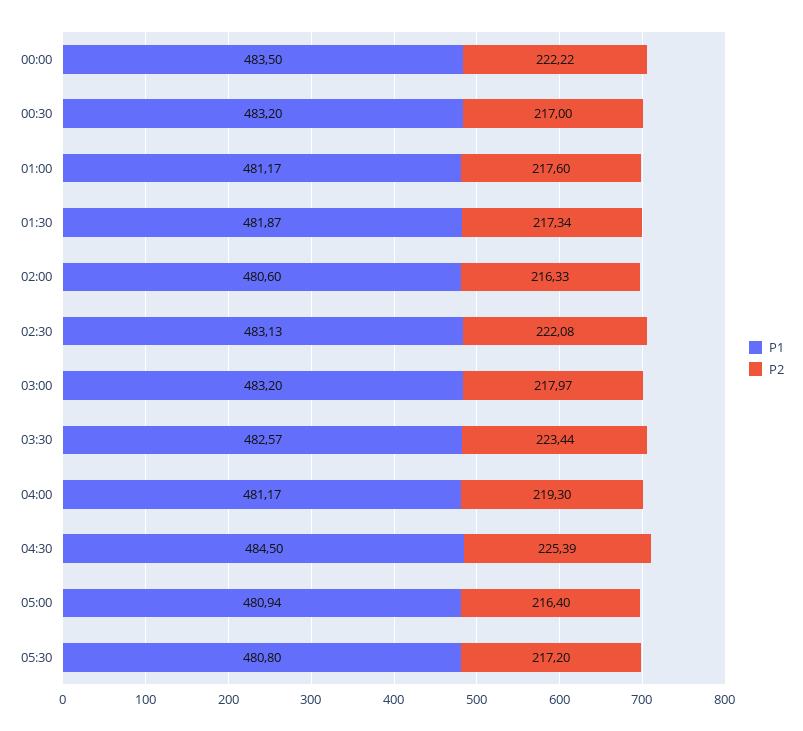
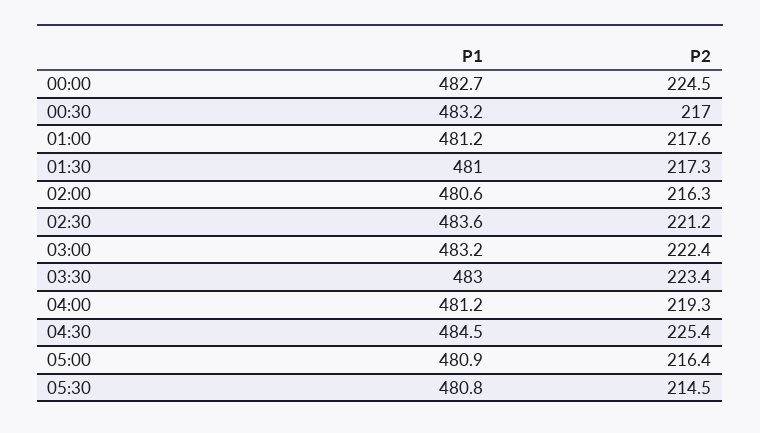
  {
    "P1": {
-     "00:00": 483.5,
+     "00:00": 482.7,
      "00:30": 483.2,
      "01:00": 481.17,
-     "01:30": 481.87,
+     "01:30": 481,
      "02:00": 480.6,
-     "02:30": 483.13,
+     "02:30": 483.6,
      "03:00": 483.2,
-     "03:30": 482.57,
+     "03:30": 483,
      "04:00": 481.17,
      "04:30": 484.5,
      "05:00": 480.94,
      "05:30": 480.8
    },
    "P2": {
-     "00:00": 222.22,
+     "00:00": 224.5,
      "00:30": 217,
      "01:00": 217.6,
      "01:30": 217.34,
      "02:00": 216.33,
-     "02:30": 222.08,
+     "02:30": 221.2,
-     "03:00": 217.97,
+     "03:00": 222.4,
      "03:30": 223.44,
      "04:00": 219.3,
      "04:30": 225.39,
      "05:00": 216.4,
-     "05:30": 217.2
+     "05:30": 214.5
    }
  }

